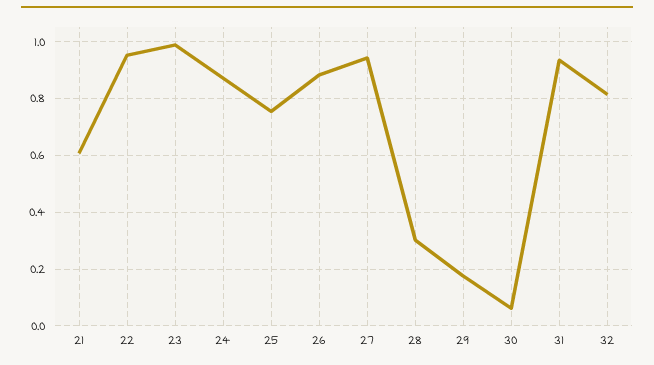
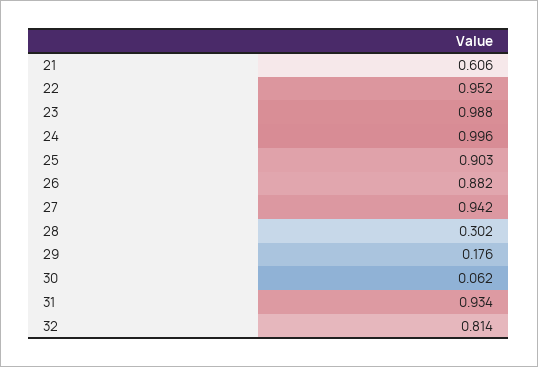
  {
    "21": 0.606,
    "22": 0.952,
    "23": 0.988,
-   "24": 0.875,
+   "24": 0.996,
-   "25": 0.75,
+   "25": 0.903,
    "26": 0.882,
    "27": 0.942,
    "28": 0.302,
    "29": 0.176,
    "30": 0.062,
    "31": 0.934,
    "32": 0.814
  }

